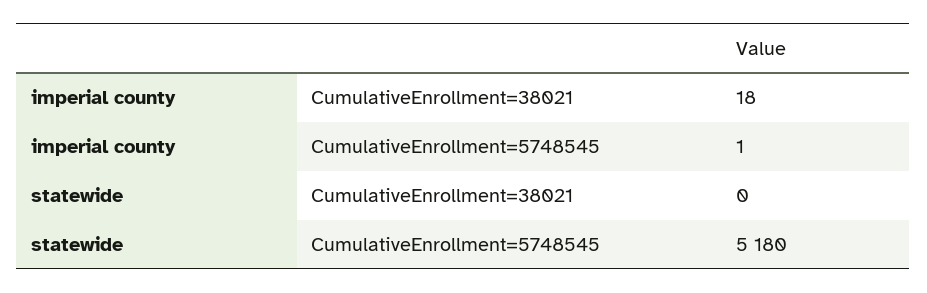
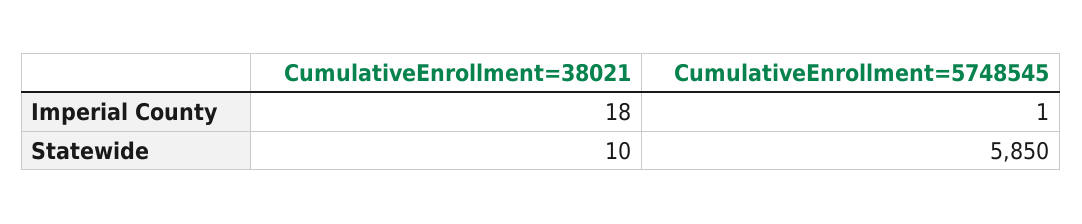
  {
    "imperial county": {
      "CumulativeEnrollment=38021": 18,
      "CumulativeEnrollment=5748545": 1
    },
    "statewide": {
-     "CumulativeEnrollment=38021": 0,
+     "CumulativeEnrollment=38021": 10,
-     "CumulativeEnrollment=5748545": 5180
+     "CumulativeEnrollment=5748545": 5850
    }
  }

